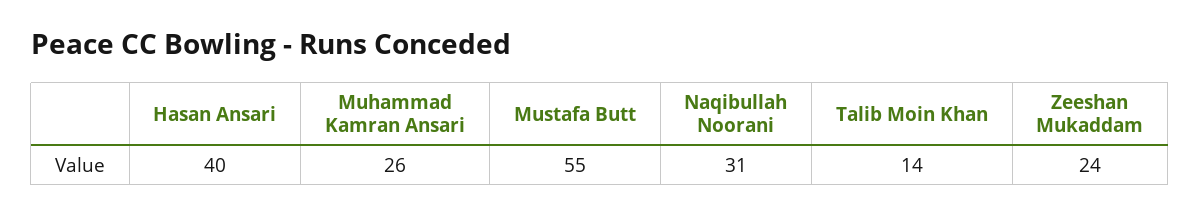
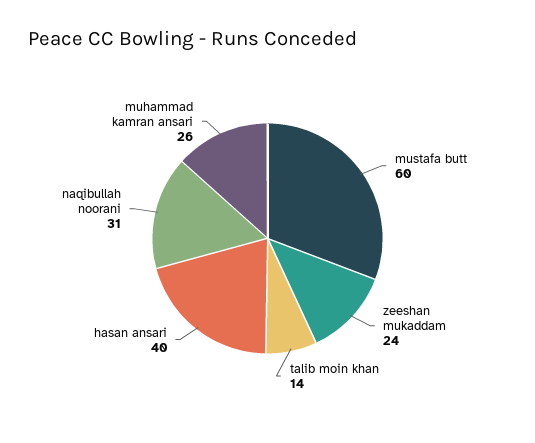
  {
    "Hasan Ansari": 40,
    "Muhammad Kamran Ansari": 26,
-   "Mustafa Butt": 55,
+   "Mustafa Butt": 60,
    "Naqibullah Noorani": 31,
    "Talib Moin Khan": 14,
    "Zeeshan Mukaddam": 24
  }

